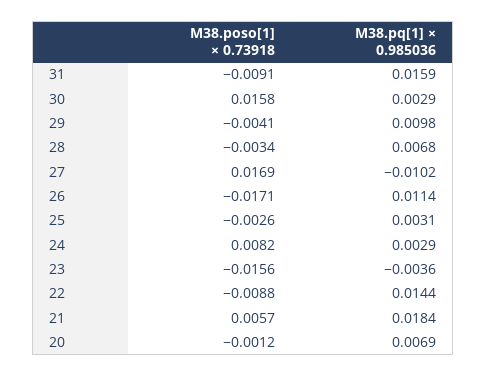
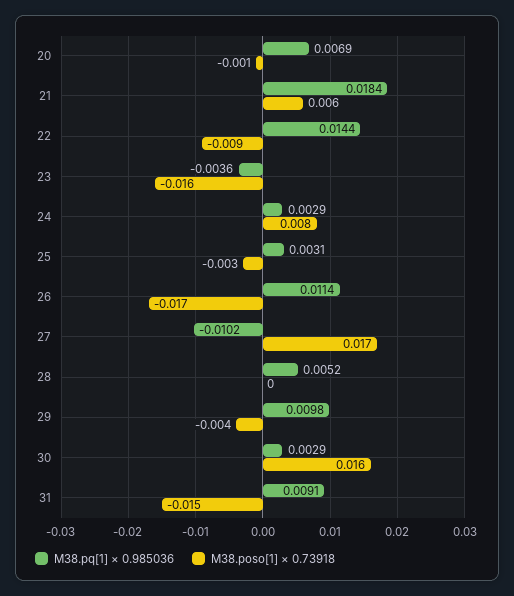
  {
    "M38.poso[1] × 0.73918": {
-     "31": -0.0091,
+     "31": -0.015,
      "30": 0.0158,
      "29": -0.0041,
-     "28": -0.0034,
+     "28": 0,
      "27": 0.0169,
      "26": -0.0171,
      "25": -0.0026,
      "24": 0.0082,
      "23": -0.0156,
      "22": -0.0088,
      "21": 0.0057,
      "20": -0.0012
    },
    "M38.pq[1] × 0.985036": {
-     "31": 0.0159,
+     "31": 0.0091,
      "30": 0.0029,
      "29": 0.0098,
-     "28": 0.0068,
+     "28": 0.0052,
      "27": -0.0102,
      "26": 0.0114,
      "25": 0.0031,
      "24": 0.0029,
      "23": -0.0036,
      "22": 0.0144,
      "21": 0.0184,
      "20": 0.0069
    }
  }

